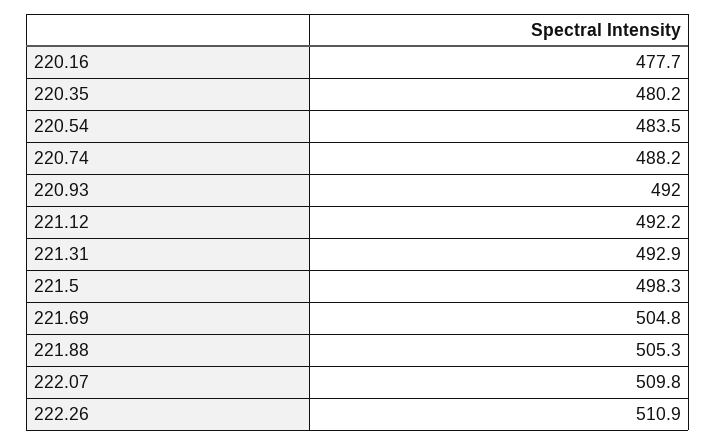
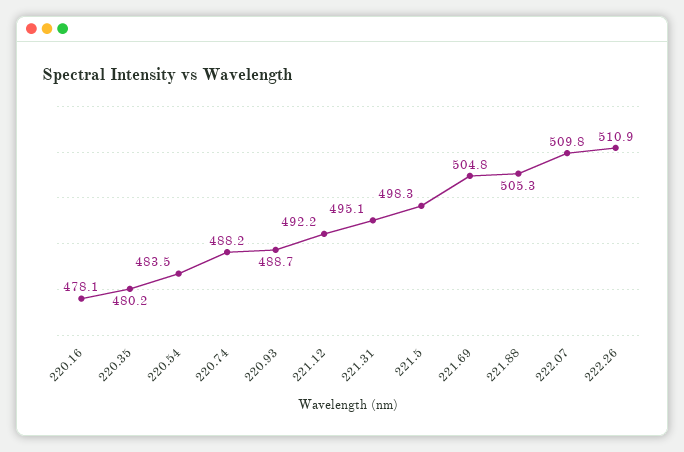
  {
-   "220.16": 477.7,
+   "220.16": 478.1,
    "220.35": 480.2,
    "220.54": 483.5,
    "220.74": 488.2,
-   "220.93": 492,
+   "220.93": 488.7,
    "221.12": 492.2,
-   "221.31": 492.9,
+   "221.31": 495.1,
    "221.5": 498.3,
    "221.69": 504.8,
    "221.88": 505.3,
    "222.07": 509.8,
    "222.26": 510.9
  }

